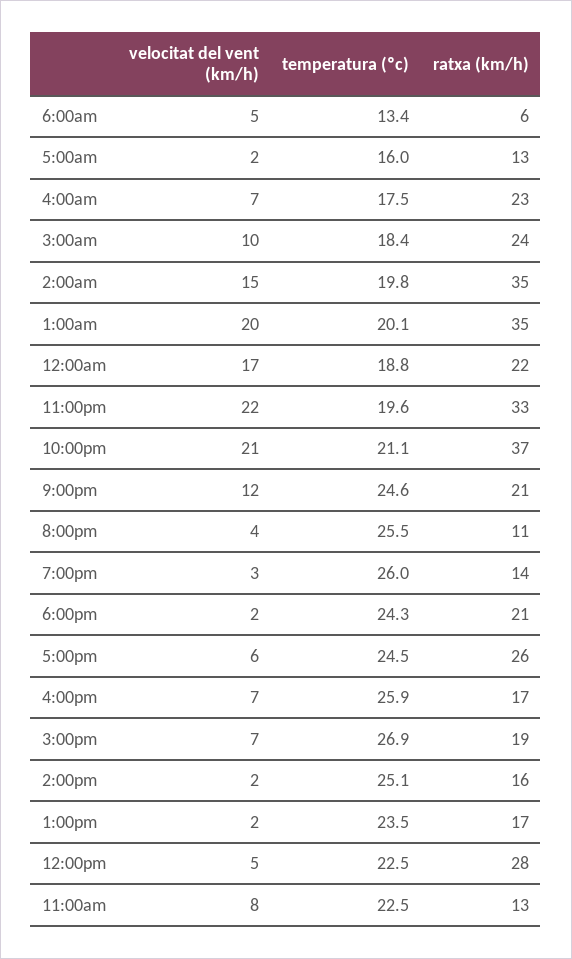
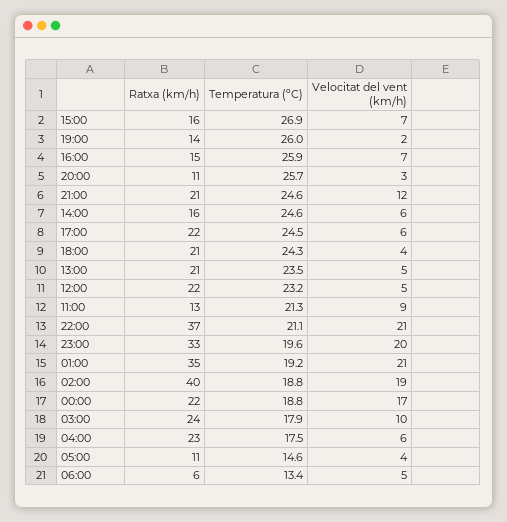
  {
    "velocitat del vent (km/h)": {
      "6:00am": 5,
-     "5:00am": 2,
+     "5:00am": 4,
-     "4:00am": 7,
+     "4:00am": 6,
      "3:00am": 10,
-     "2:00am": 15,
+     "2:00am": 19,
-     "1:00am": 20,
+     "1:00am": 21,
      "12:00am": 17,
-     "11:00pm": 22,
+     "11:00pm": 20,
      "10:00pm": 21,
      "9:00pm": 12,
-     "8:00pm": 4,
+     "8:00pm": 3,
-     "7:00pm": 3,
+     "7:00pm": 2,
-     "6:00pm": 2,
+     "6:00pm": 4,
      "5:00pm": 6,
      "4:00pm": 7,
      "3:00pm": 7,
-     "2:00pm": 2,
+     "2:00pm": 6,
-     "1:00pm": 2,
+     "1:00pm": 5,
      "12:00pm": 5,
-     "11:00am": 8
+     "11:00am": 9
    },
    "temperatura (ºc)": {
      "6:00am": 13.4,
-     "5:00am": 16,
+     "5:00am": 14.6,
      "4:00am": 17.5,
-     "3:00am": 18.4,
+     "3:00am": 17.9,
-     "2:00am": 19.8,
+     "2:00am": 18.8,
-     "1:00am": 20.1,
+     "1:00am": 19.2,
      "12:00am": 18.8,
      "11:00pm": 19.6,
      "10:00pm": 21.1,
      "9:00pm": 24.6,
-     "8:00pm": 25.5,
+     "8:00pm": 25.7,
      "7:00pm": 26,
      "6:00pm": 24.3,
      "5:00pm": 24.5,
      "4:00pm": 25.9,
      "3:00pm": 26.9,
-     "2:00pm": 25.1,
+     "2:00pm": 24.6,
      "1:00pm": 23.5,
-     "12:00pm": 22.5,
+     "12:00pm": 23.2,
-     "11:00am": 22.5
+     "11:00am": 21.3
    },
    "ratxa (km/h)": {
      "6:00am": 6,
-     "5:00am": 13,
+     "5:00am": 11,
      "4:00am": 23,
      "3:00am": 24,
-     "2:00am": 35,
+     "2:00am": 40,
      "1:00am": 35,
      "12:00am": 22,
      "11:00pm": 33,
      "10:00pm": 37,
      "9:00pm": 21,
      "8:00pm": 11,
      "7:00pm": 14,
      "6:00pm": 21,
-     "5:00pm": 26,
+     "5:00pm": 22,
-     "4:00pm": 17,
+     "4:00pm": 15,
-     "3:00pm": 19,
+     "3:00pm": 16,
      "2:00pm": 16,
-     "1:00pm": 17,
+     "1:00pm": 21,
-     "12:00pm": 28,
+     "12:00pm": 22,
      "11:00am": 13
    }
  }

